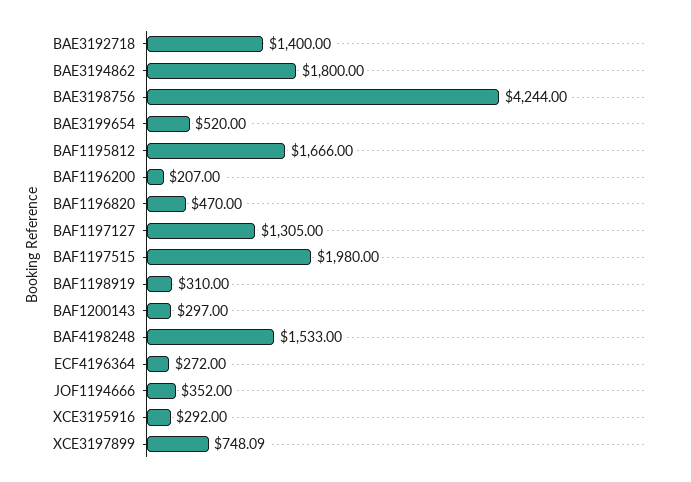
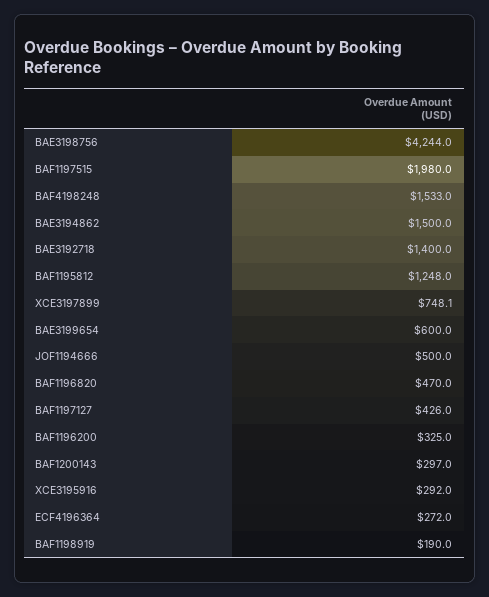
  {
    "BAE3192718": 1400,
-   "BAE3194862": 1800,
+   "BAE3194862": 1500,
    "BAE3198756": 4244,
-   "BAE3199654": 520,
+   "BAE3199654": 600,
-   "BAF1195812": 1666,
+   "BAF1195812": 1248,
-   "BAF1196200": 207,
+   "BAF1196200": 325,
    "BAF1196820": 470,
-   "BAF1197127": 1305,
+   "BAF1197127": 426,
    "BAF1197515": 1980,
-   "BAF1198919": 310,
+   "BAF1198919": 190,
    "BAF1200143": 297,
    "BAF4198248": 1533,
    "ECF4196364": 272,
-   "JOF1194666": 352,
+   "JOF1194666": 500,
    "XCE3195916": 292,
    "XCE3197899": 748.09
  }

